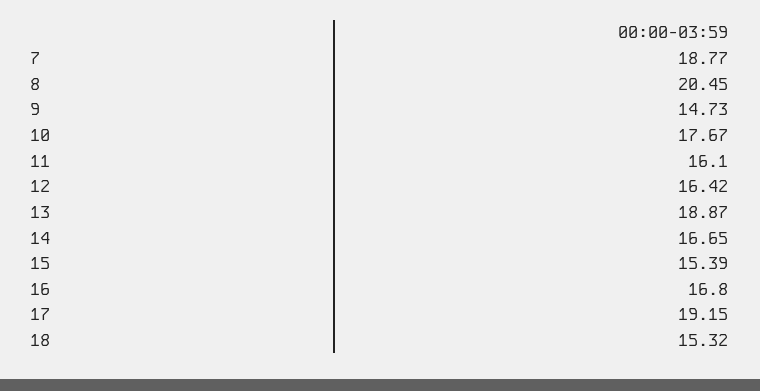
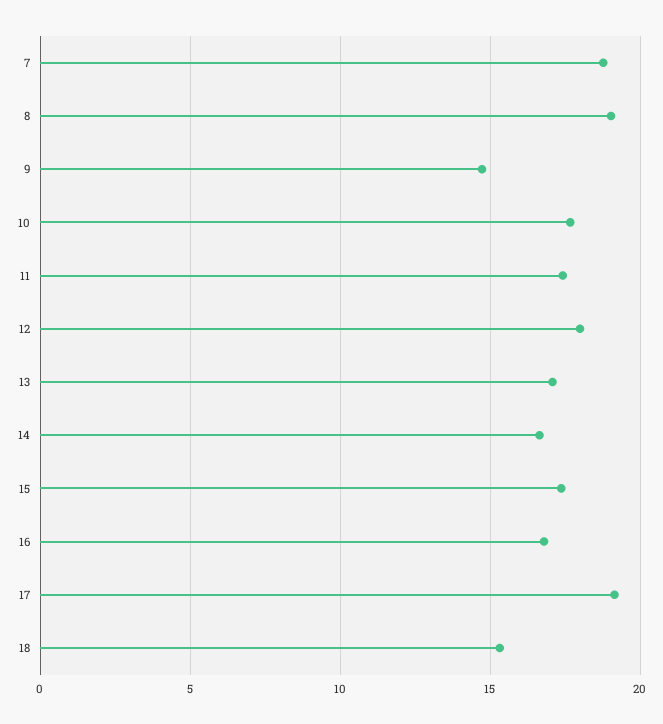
  {
    "7": 18.77,
-   "8": 20.45,
+   "8": 19,
    "9": 14.73,
    "10": 17.67,
-   "11": 16.1,
+   "11": 17.5,
-   "12": 16.42,
+   "12": 18,
-   "13": 18.87,
+   "13": 17,
    "14": 16.65,
-   "15": 15.39,
+   "15": 17.5,
    "16": 16.8,
    "17": 19.15,
    "18": 15.32
  }

